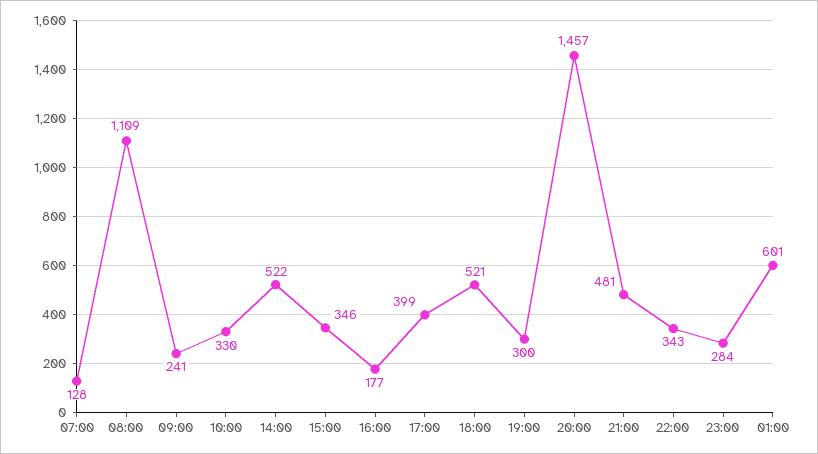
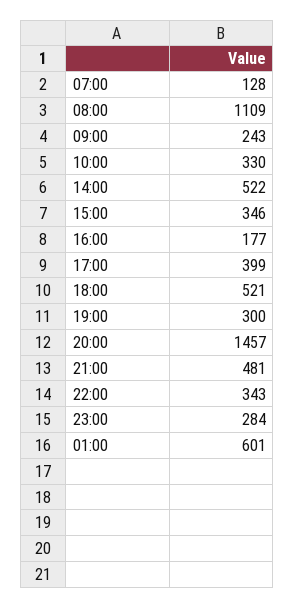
  {
    "07:00": 128,
    "08:00": 1109,
-   "09:00": 241,
+   "09:00": 243,
    "10:00": 330,
    "14:00": 522,
    "15:00": 346,
    "16:00": 177,
    "17:00": 399,
    "18:00": 521,
    "19:00": 300,
    "20:00": 1457,
    "21:00": 481,
    "22:00": 343,
    "23:00": 284,
    "01:00": 601
  }

